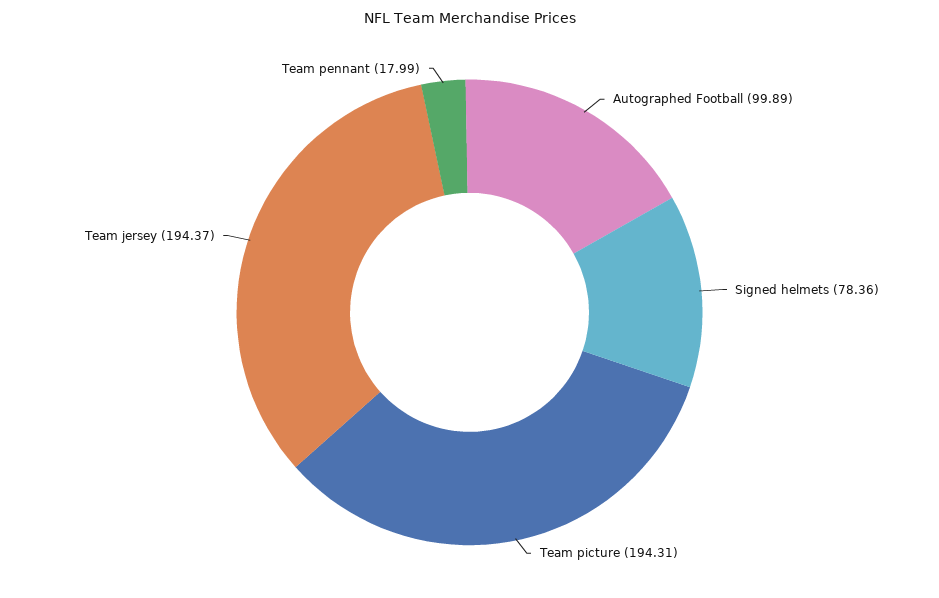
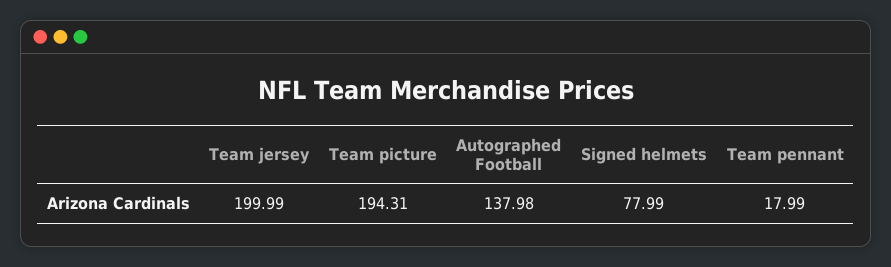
  {
-   "Autographed Football": 99.89,
+   "Autographed Football": 137.98,
-   "Signed helmets": 78.36,
+   "Signed helmets": 77.99,
    "Team picture": 194.31,
-   "Team jersey": 194.37,
+   "Team jersey": 199.99,
    "Team pennant": 17.99
  }

